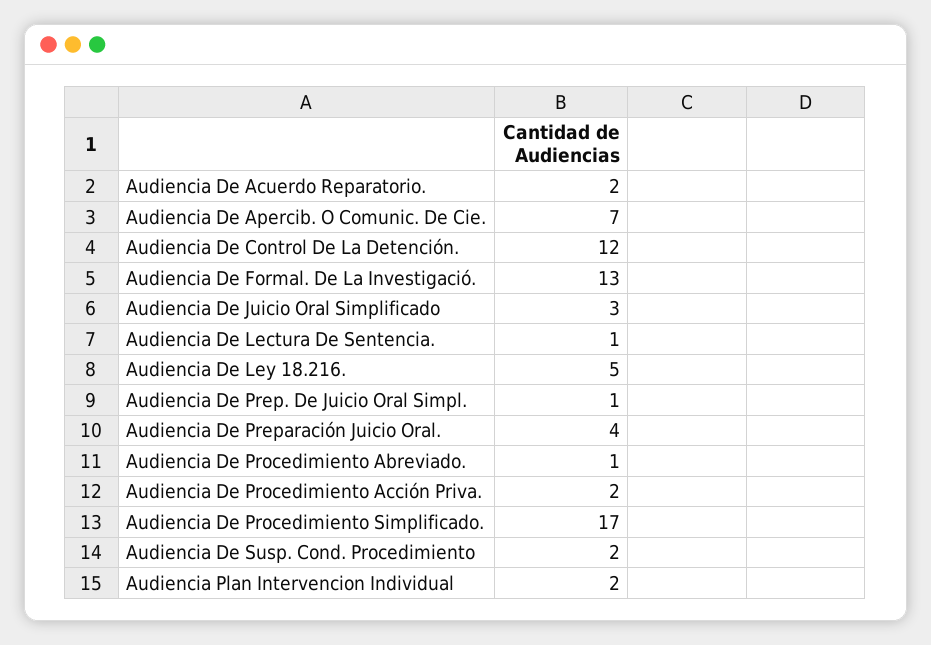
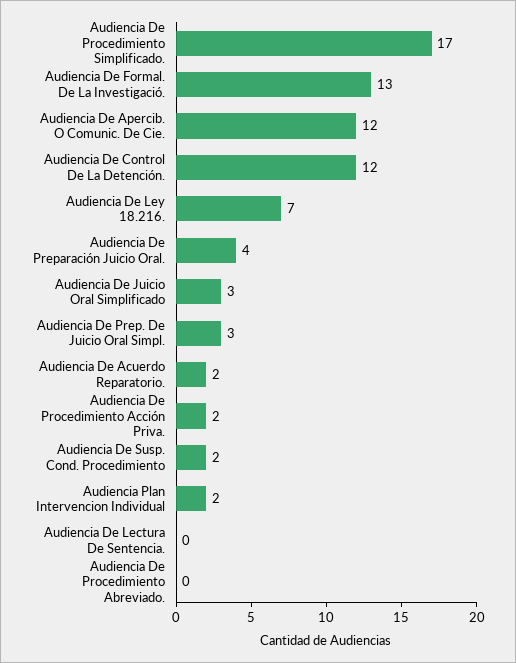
  {
    "Audiencia De Acuerdo Reparatorio.": 2,
-   "Audiencia De Apercib. O Comunic. De Cie.": 7,
+   "Audiencia De Apercib. O Comunic. De Cie.": 12,
    "Audiencia De Control De La Detención.": 12,
    "Audiencia De Formal. De La Investigació.": 13,
    "Audiencia De Juicio Oral Simplificado": 3,
-   "Audiencia De Lectura De Sentencia.": 1,
+   "Audiencia De Lectura De Sentencia.": 0,
-   "Audiencia De Ley 18.216.": 5,
+   "Audiencia De Ley 18.216.": 7,
-   "Audiencia De Prep. De Juicio Oral Simpl.": 1,
+   "Audiencia De Prep. De Juicio Oral Simpl.": 3,
    "Audiencia De Preparación Juicio Oral.": 4,
-   "Audiencia De Procedimiento Abreviado.": 1,
+   "Audiencia De Procedimiento Abreviado.": 0,
    "Audiencia De Procedimiento Acción Priva.": 2,
    "Audiencia De Procedimiento Simplificado.": 17,
    "Audiencia De Susp. Cond. Procedimiento": 2,
    "Audiencia Plan Intervencion Individual": 2
  }

